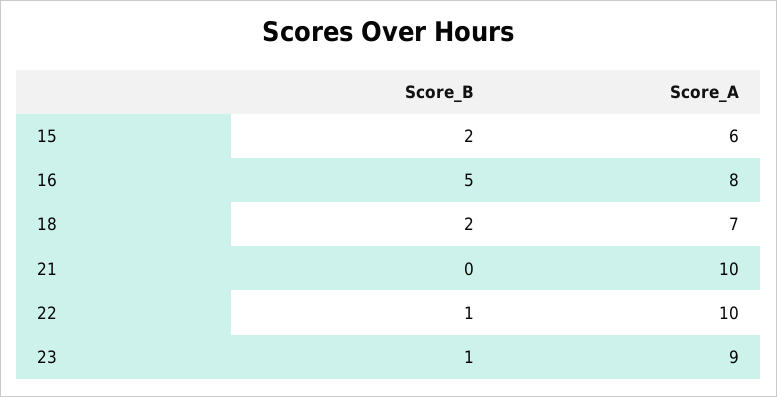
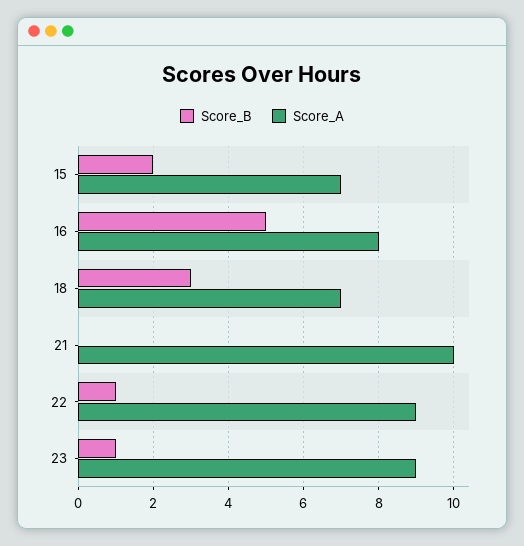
  {
    "Score_B": {
      "15": 2,
      "16": 5,
-     "18": 2,
+     "18": 3,
      "21": 0,
      "22": 1,
      "23": 1
    },
    "Score_A": {
-     "15": 6,
+     "15": 7,
      "16": 8,
      "18": 7,
      "21": 10,
-     "22": 10,
+     "22": 9,
      "23": 9
    }
  }

